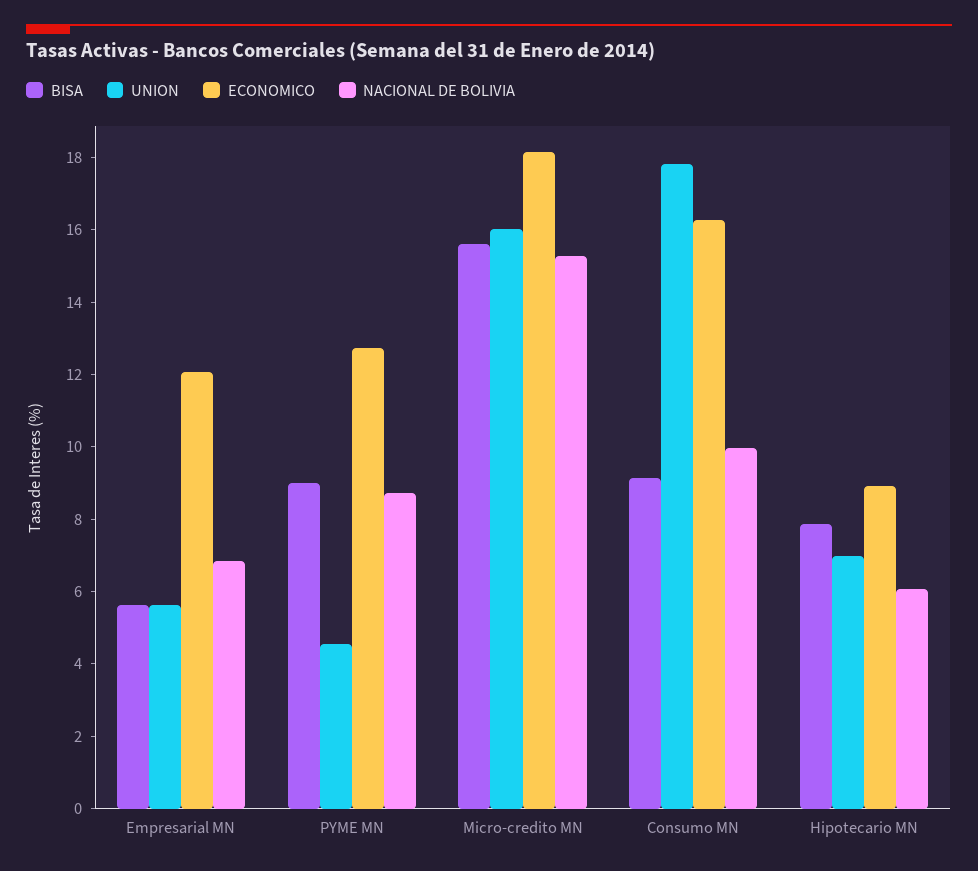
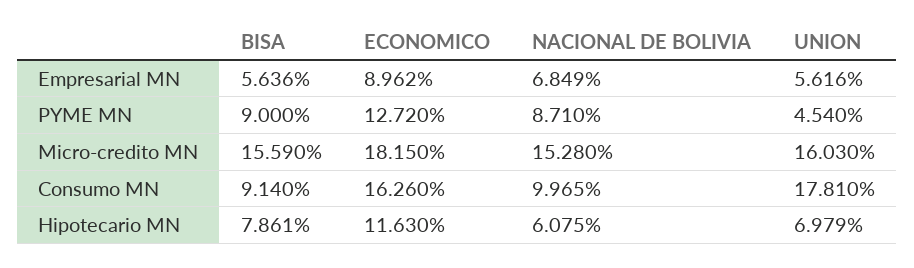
  {
    "BISA": {
      "Empresarial MN": 5.636,
      "PYME MN": 9,
      "Micro-credito MN": 15.59,
      "Consumo MN": 9.14,
      "Hipotecario MN": 7.861
    },
    "UNION": {
      "Empresarial MN": 5.616,
      "PYME MN": 4.54,
      "Micro-credito MN": 16.03,
      "Consumo MN": 17.81,
      "Hipotecario MN": 6.979
    },
    "ECONOMICO": {
-     "Empresarial MN": 12,
+     "Empresarial MN": 8.962,
      "PYME MN": 12.72,
      "Micro-credito MN": 18.15,
      "Consumo MN": 16.26,
-     "Hipotecario MN": 9
+     "Hipotecario MN": 11.63
    },
    "NACIONAL DE BOLIVIA": {
      "Empresarial MN": 6.849,
      "PYME MN": 8.71,
      "Micro-credito MN": 15.28,
      "Consumo MN": 9.965,
      "Hipotecario MN": 6.075
    }
  }

